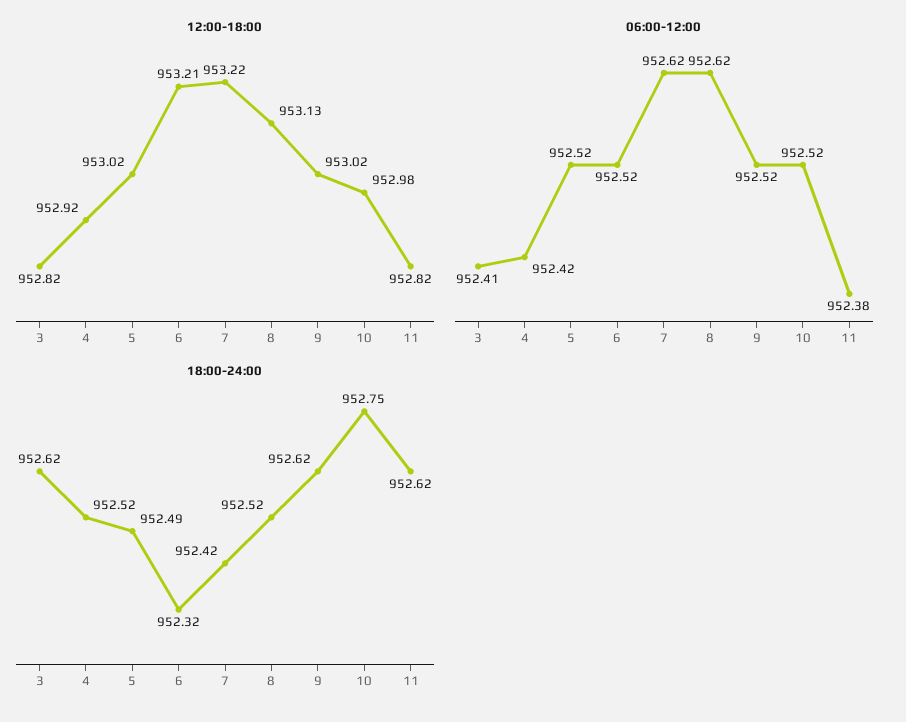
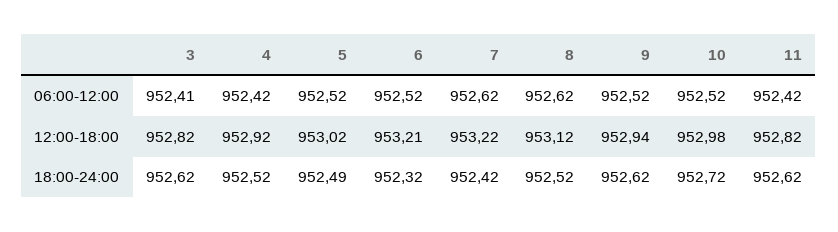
  {
    "12:00-18:00": {
      "3": 952.82,
      "4": 952.92,
      "5": 953.02,
      "6": 953.21,
      "7": 953.22,
-     "8": 953.13,
+     "8": 953.12,
-     "9": 953.02,
+     "9": 952.94,
      "10": 952.98,
      "11": 952.82
    },
    "06:00-12:00": {
      "3": 952.41,
      "4": 952.42,
      "5": 952.52,
      "6": 952.52,
      "7": 952.62,
      "8": 952.62,
      "9": 952.52,
      "10": 952.52,
-     "11": 952.38
+     "11": 952.42
    },
    "18:00-24:00": {
      "3": 952.62,
      "4": 952.52,
      "5": 952.49,
      "6": 952.32,
      "7": 952.42,
      "8": 952.52,
      "9": 952.62,
-     "10": 952.75,
+     "10": 952.72,
      "11": 952.62
    }
  }

